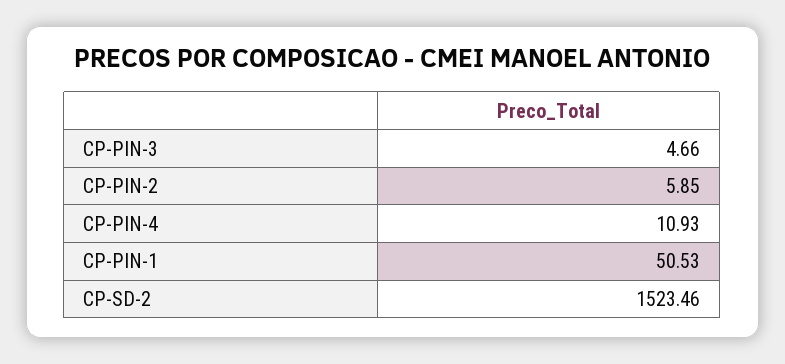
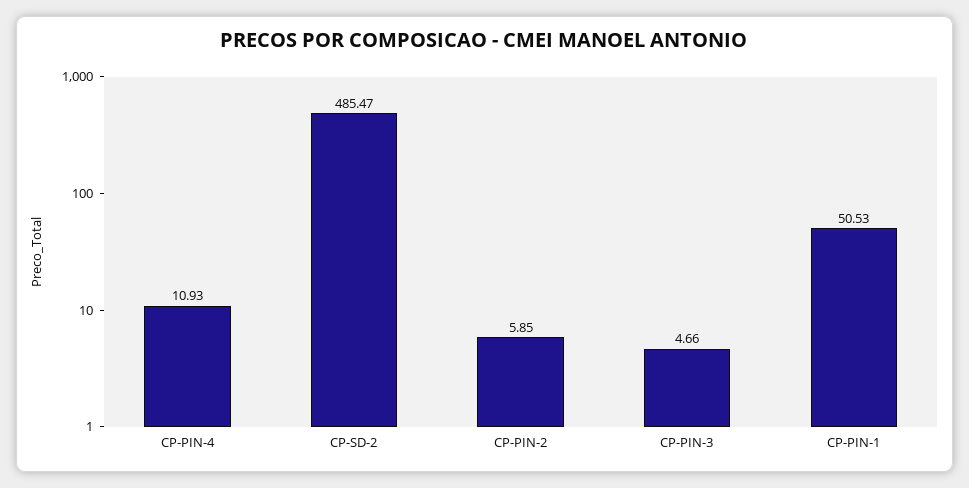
  {
    "CP-PIN-3": 4.66,
    "CP-PIN-2": 5.85,
    "CP-PIN-4": 10.93,
    "CP-PIN-1": 50.53,
-   "CP-SD-2": 1523.46
+   "CP-SD-2": 485.47
  }

